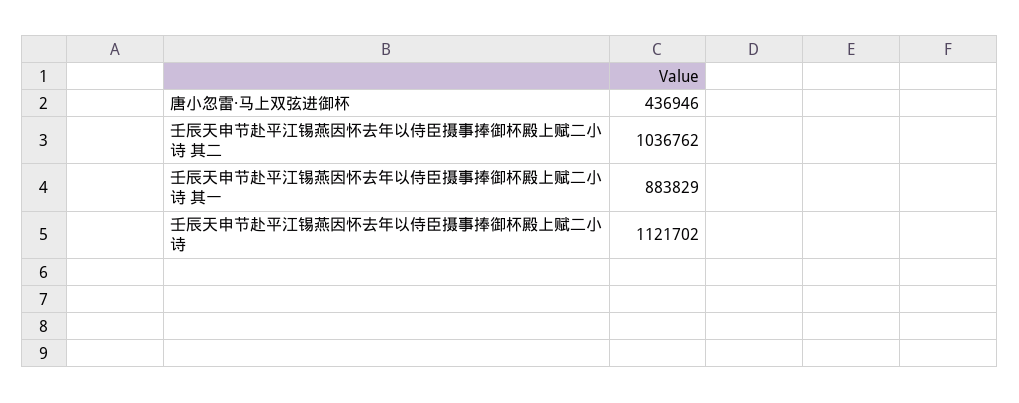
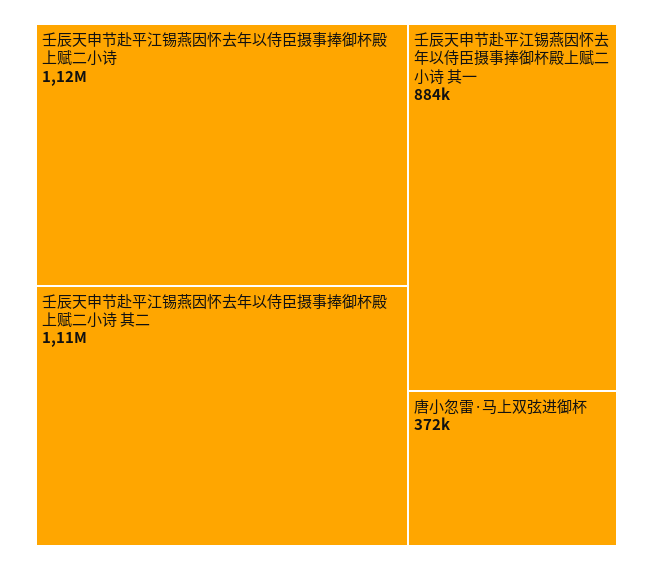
  {
-   "唐小忽雷·马上双弦进御杯": 436946,
+   "唐小忽雷·马上双弦进御杯": 372000,
-   "壬辰天申节赴平江锡燕因怀去年以侍臣摄事捧御杯殿上赋二小诗 其二": 1036762,
+   "壬辰天申节赴平江锡燕因怀去年以侍臣摄事捧御杯殿上赋二小诗 其二": 1110000,
    "壬辰天申节赴平江锡燕因怀去年以侍臣摄事捧御杯殿上赋二小诗 其一": 883829,
    "壬辰天申节赴平江锡燕因怀去年以侍臣摄事捧御杯殿上赋二小诗": 1121702
  }

